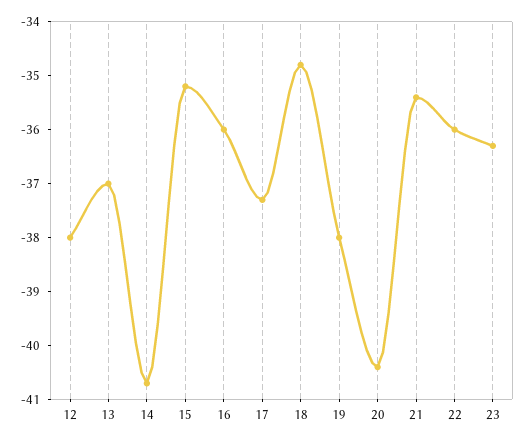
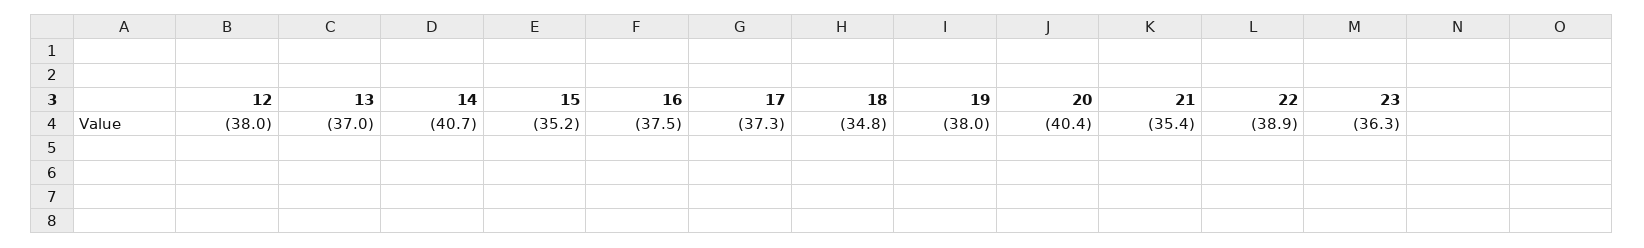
  {
    "12": -38,
    "13": -37,
    "14": -40.7,
    "15": -35.2,
-   "16": -36,
+   "16": -37.5,
    "17": -37.3,
    "18": -34.8,
    "19": -38,
    "20": -40.4,
    "21": -35.4,
-   "22": -36,
+   "22": -38.9,
    "23": -36.3
  }

